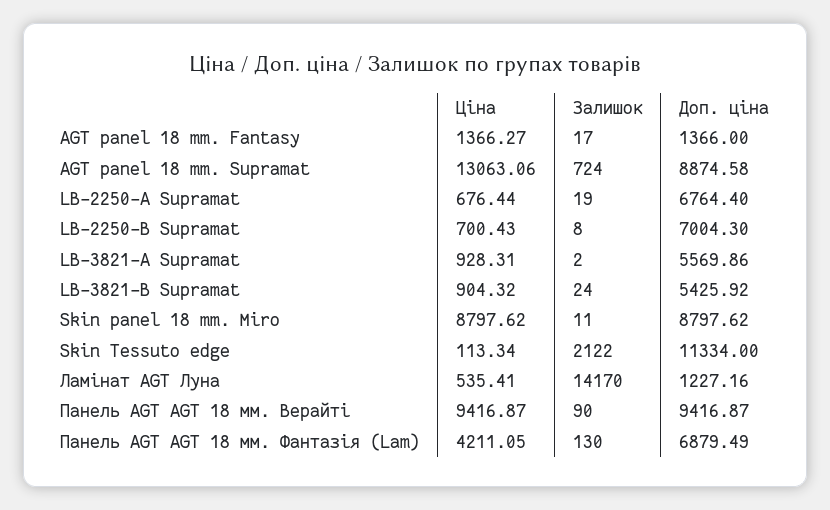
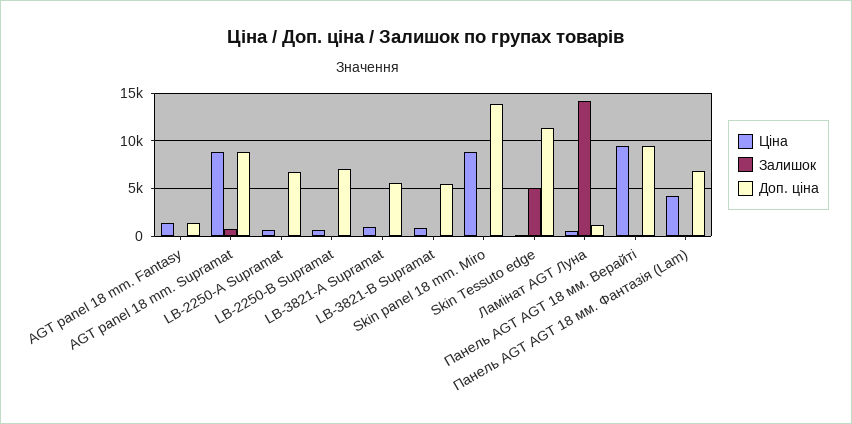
  {
    "Ціна": {
      "AGT panel 18 mm. Fantasy": 1366.27,
-     "AGT panel 18 mm. Supramat": 13063.06,
+     "AGT panel 18 mm. Supramat": 9000,
      "LB-2250-А Supramat": 676.44,
      "LB-2250-В Supramat": 700.43,
      "LB-3821-А Supramat": 928.31,
      "LB-3821-В Supramat": 904.32,
      "Skin panel 18 mm. Miro": 8797.62,
      "Skin Tessuto edge": 113.34,
      "Ламінат AGT Луна": 535.41,
      "Панель AGT AGT 18 мм. Верайті": 9416.87,
      "Панель AGT AGT 18 мм. Фантазія (Lam)": 4211.05
    },
    "Залишок": {
      "AGT panel 18 mm. Fantasy": 17,
      "AGT panel 18 mm. Supramat": 724,
      "LB-2250-А Supramat": 19,
      "LB-2250-В Supramat": 8,
      "LB-3821-А Supramat": 2,
      "LB-3821-В Supramat": 24,
      "Skin panel 18 mm. Miro": 11,
-     "Skin Tessuto edge": 2122,
+     "Skin Tessuto edge": 5000,
      "Ламінат AGT Луна": 14170,
      "Панель AGT AGT 18 мм. Верайті": 90,
      "Панель AGT AGT 18 мм. Фантазія (Lam)": 130
    },
    "Доп. ціна": {
      "AGT panel 18 mm. Fantasy": 1366,
      "AGT panel 18 mm. Supramat": 8874.58,
      "LB-2250-А Supramat": 6764.4,
      "LB-2250-В Supramat": 7004.3,
      "LB-3821-А Supramat": 5569.86,
      "LB-3821-В Supramat": 5425.92,
-     "Skin panel 18 mm. Miro": 8797.62,
+     "Skin panel 18 mm. Miro": 14000,
      "Skin Tessuto edge": 11334,
      "Ламінат AGT Луна": 1227.16,
      "Панель AGT AGT 18 мм. Верайті": 9416.87,
      "Панель AGT AGT 18 мм. Фантазія (Lam)": 6879.49
    }
  }

